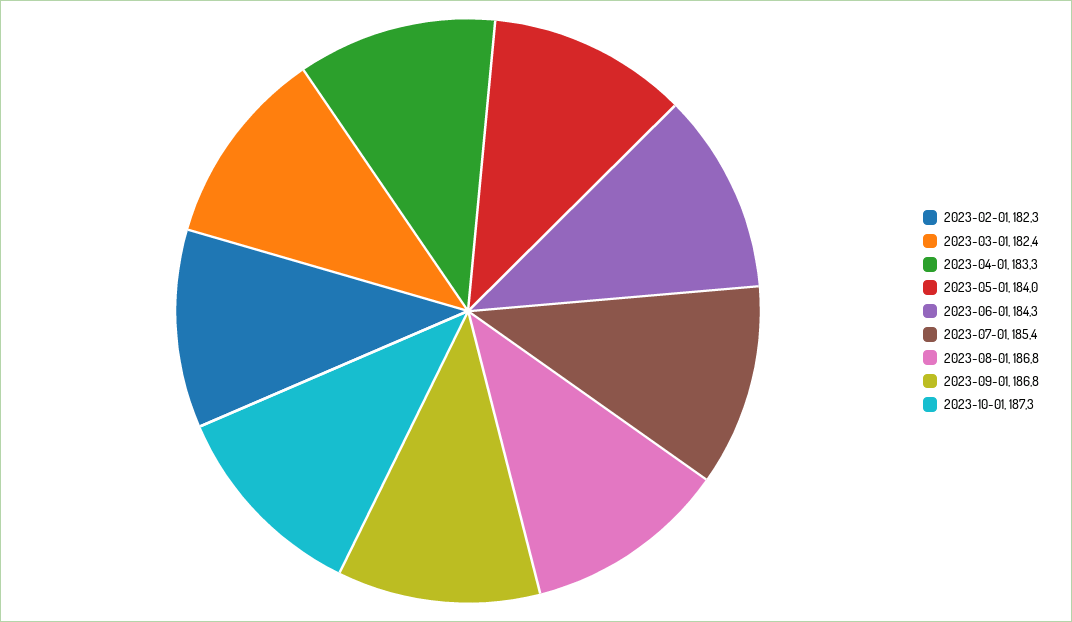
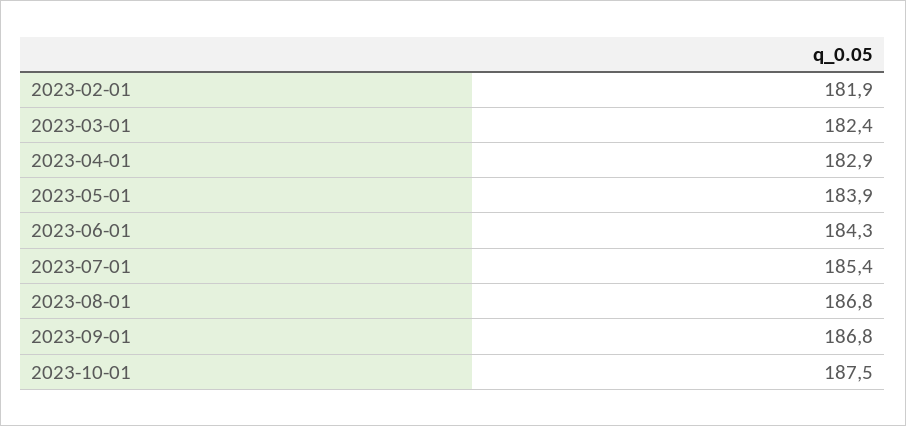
  {
-   "2023-02-01": 182.3,
+   "2023-02-01": 181.9,
    "2023-03-01": 182.4,
-   "2023-04-01": 183.3,
+   "2023-04-01": 182.9,
-   "2023-05-01": 184,
+   "2023-05-01": 183.9,
    "2023-06-01": 184.3,
    "2023-07-01": 185.4,
    "2023-08-01": 186.8,
    "2023-09-01": 186.8,
-   "2023-10-01": 187.3
+   "2023-10-01": 187.5
  }

